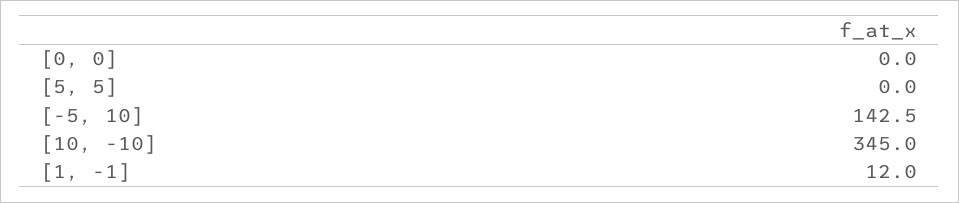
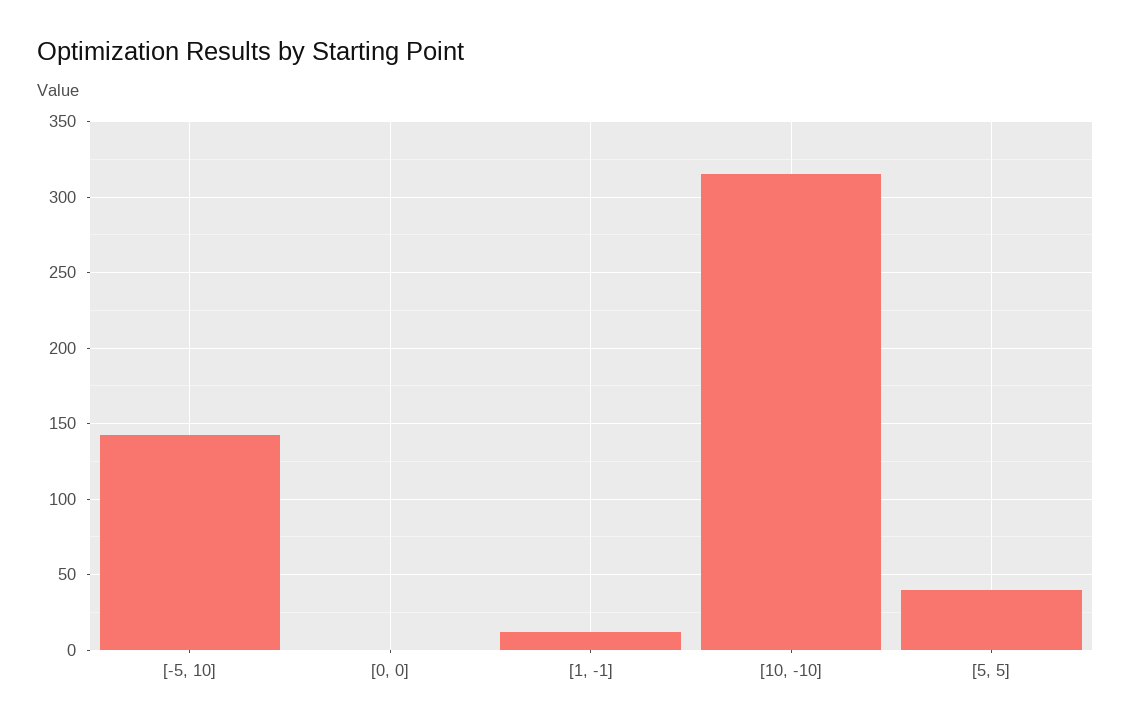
  {
    "[0, 0]": 0,
-   "[5, 5]": 0,
+   "[5, 5]": 40,
    "[-5, 10]": 142.5,
-   "[10, -10]": 345,
+   "[10, -10]": 315,
    "[1, -1]": 12
  }

